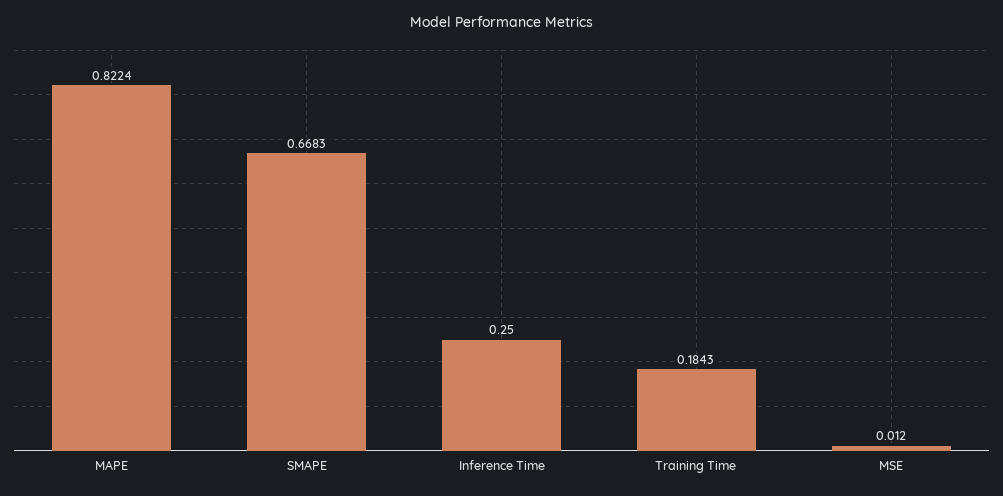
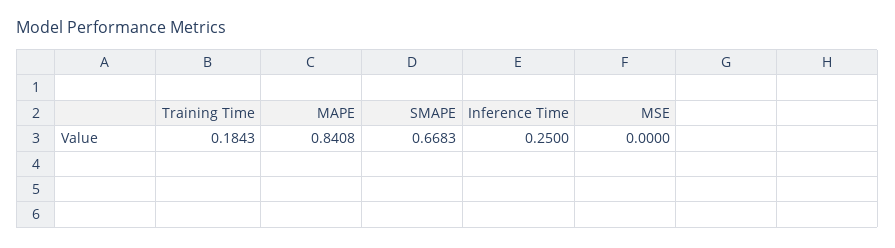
  {
-   "MAPE": 0.8224,
+   "MAPE": 0.8408,
    "SMAPE": 0.6683,
    "Inference Time": 0.25,
    "Training Time": 0.1843,
-   "MSE": 0.012
+   "MSE": 0
  }

